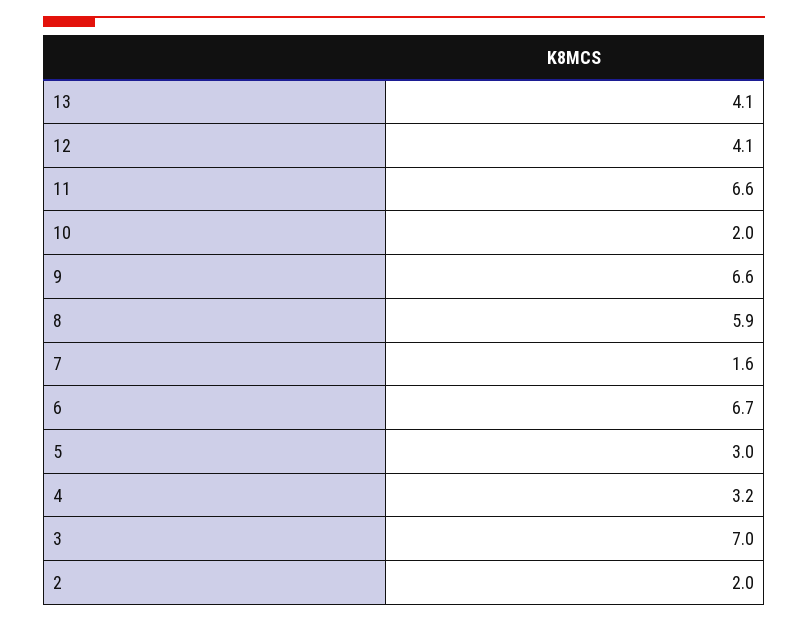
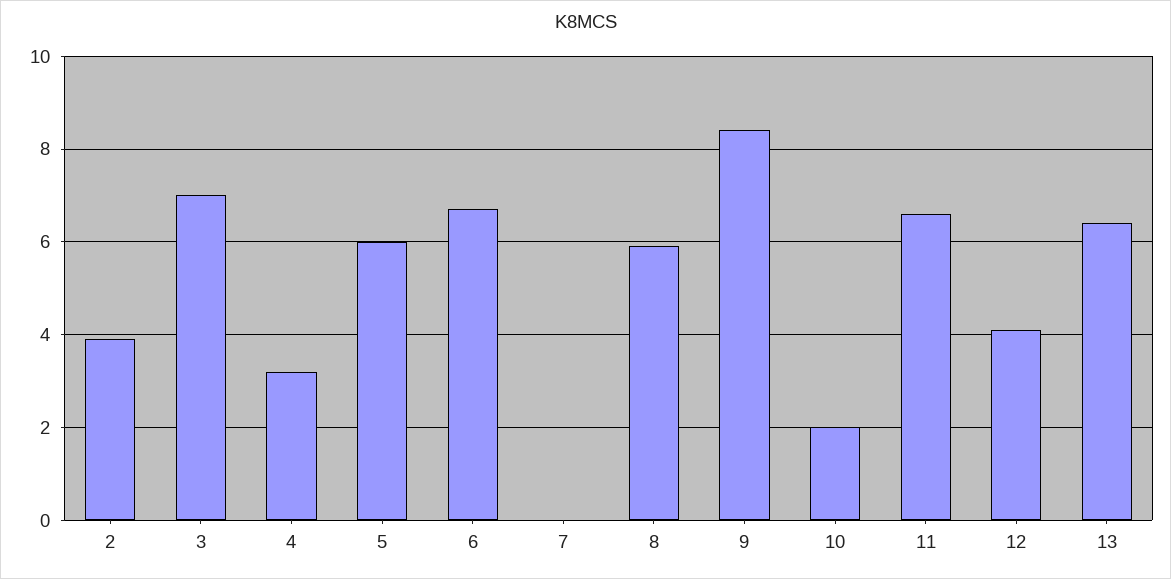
  {
-   "13": 4.1,
+   "13": 6.5,
    "12": 4.1,
    "11": 6.6,
    "10": 2,
-   "9": 6.6,
+   "9": 8.5,
    "8": 5.9,
-   "7": 1.6,
+   "7": 0,
    "6": 6.7,
-   "5": 3,
+   "5": 6,
    "4": 3.2,
    "3": 7,
-   "2": 2
+   "2": 4
  }

